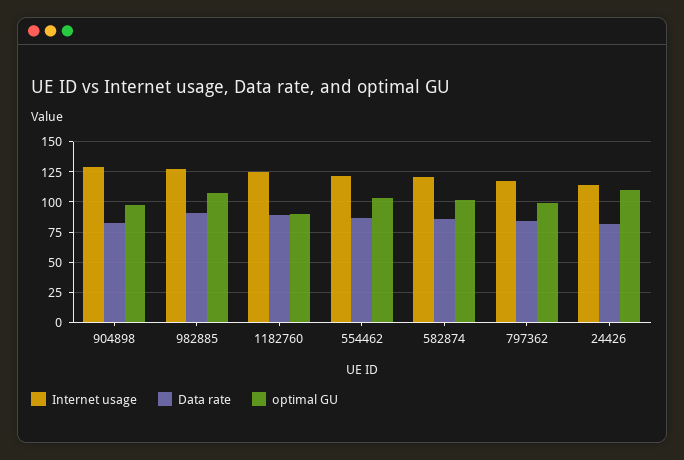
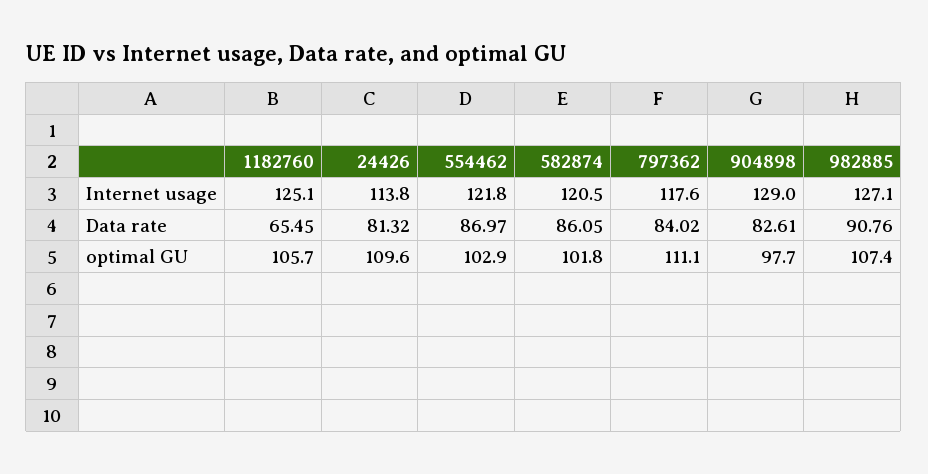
  {
    "Internet usage": {
      "904898": 129,
      "982885": 127.1,
      "1182760": 125.1,
      "554462": 121.8,
      "582874": 120.5,
      "797362": 117.6,
      "24426": 113.8
    },
    "Data rate": {
      "904898": 82.61,
      "982885": 90.76,
-     "1182760": 90,
+     "1182760": 65.45,
      "554462": 86.97,
      "582874": 86.05,
      "797362": 84.02,
      "24426": 81.32
    },
    "optimal GU": {
      "904898": 97.7,
      "982885": 107.4,
-     "1182760": 90,
+     "1182760": 105.7,
      "554462": 102.9,
      "582874": 101.8,
-     "797362": 100,
+     "797362": 111.1,
      "24426": 109.6
    }
  }

